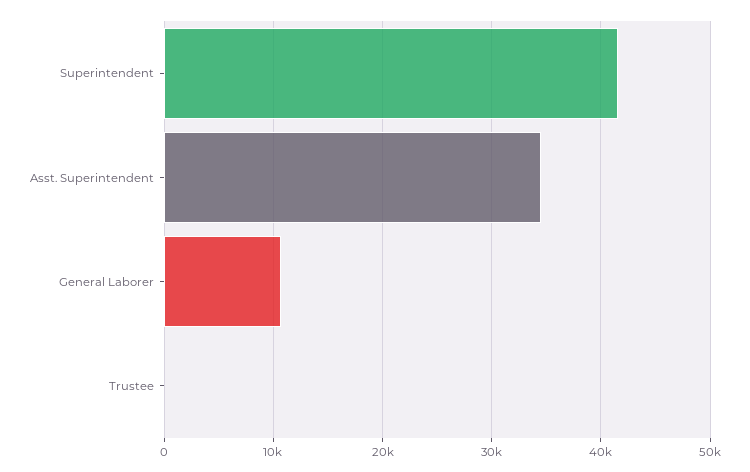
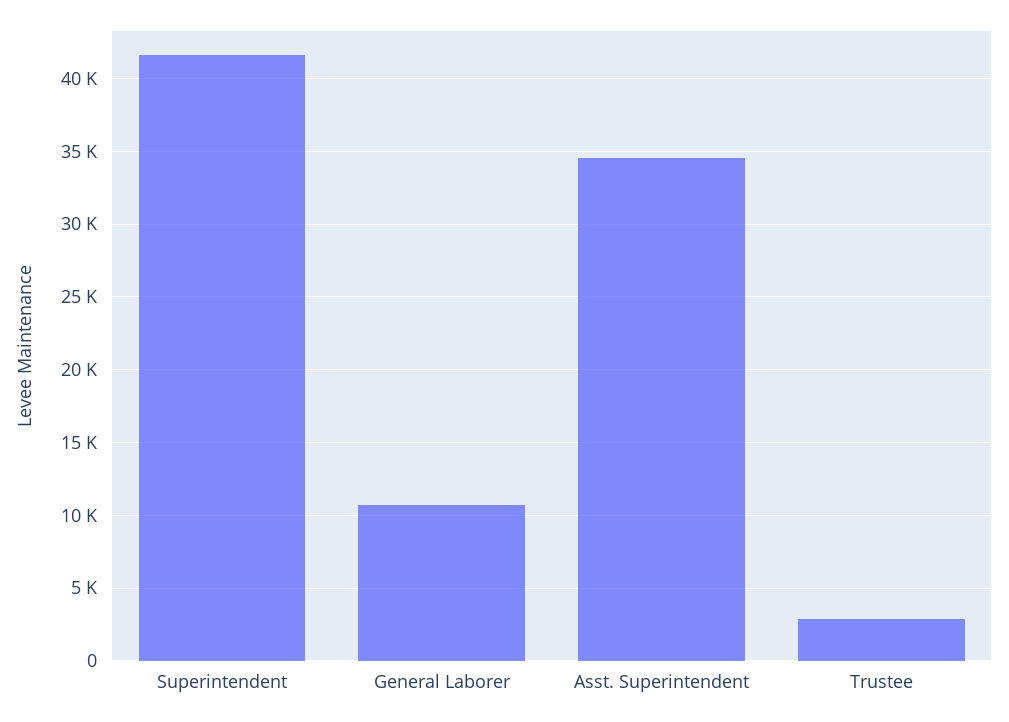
  {
    "Superintendent": 41500,
    "Asst. Superintendent": 34500,
    "General Laborer": 10500,
-   "Trustee": 0
+   "Trustee": 3000
  }

